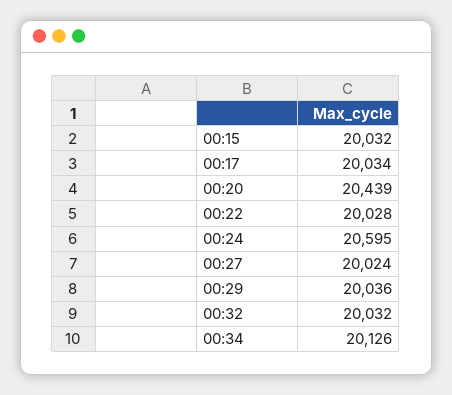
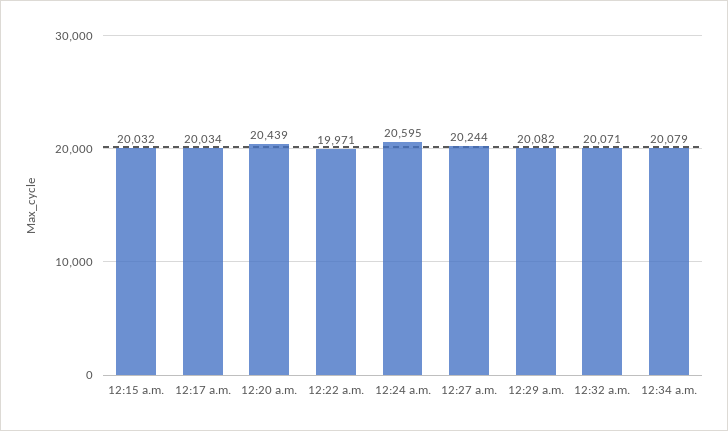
  {
    "00:15": 20032,
    "00:17": 20034,
    "00:20": 20439,
-   "00:22": 20028,
+   "00:22": 19971,
    "00:24": 20595,
-   "00:27": 20024,
+   "00:27": 20244,
-   "00:29": 20036,
+   "00:29": 20082,
-   "00:32": 20032,
+   "00:32": 20071,
-   "00:34": 20126
+   "00:34": 20079
  }

